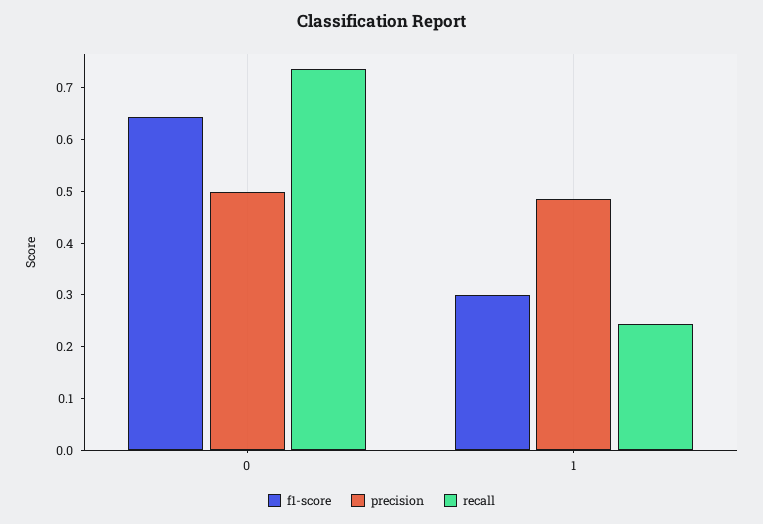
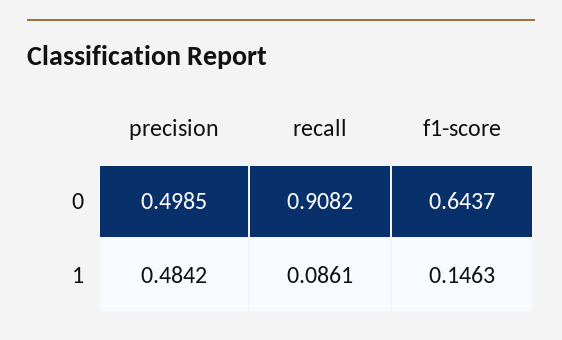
  {
    "f1-score": {
      "0": 0.6437,
-     "1": 0.3
+     "1": 0.1463
    },
    "precision": {
      "0": 0.4985,
      "1": 0.4842
    },
    "recall": {
-     "0": 0.74,
+     "0": 0.9082,
-     "1": 0.24
+     "1": 0.0861
    }
  }

